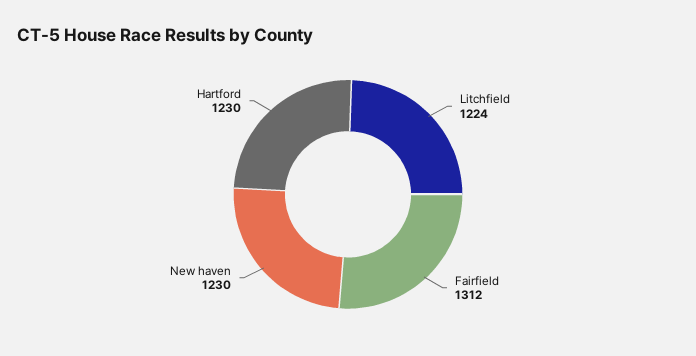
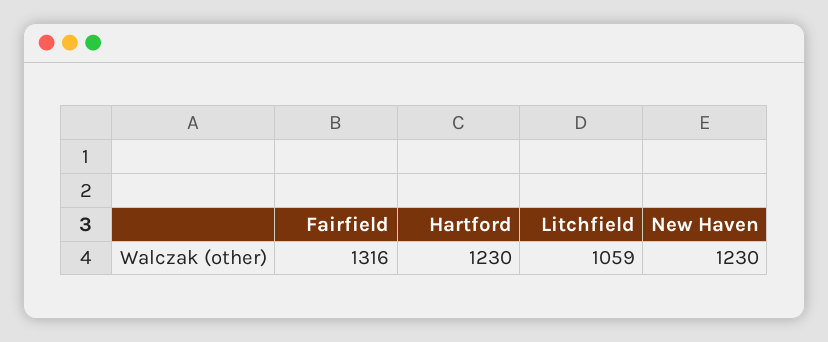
  {
-   "Litchfield": 1224,
+   "Litchfield": 1059,
-   "Fairfield": 1312,
+   "Fairfield": 1316,
    "New haven": 1230,
    "Hartford": 1230
  }

